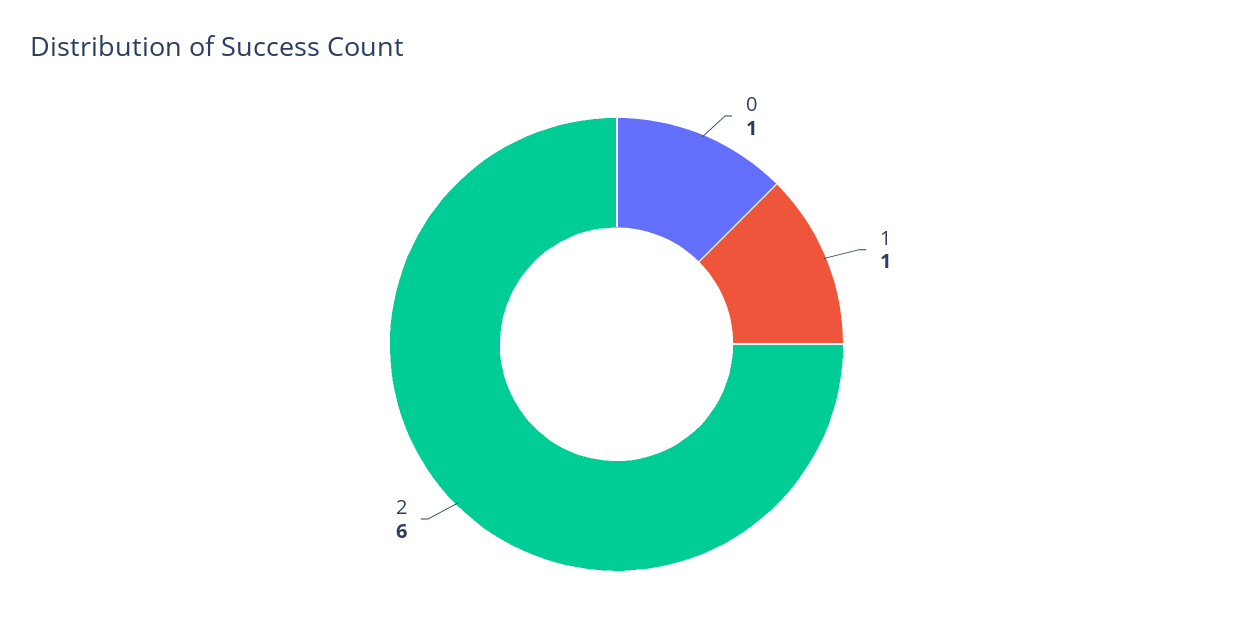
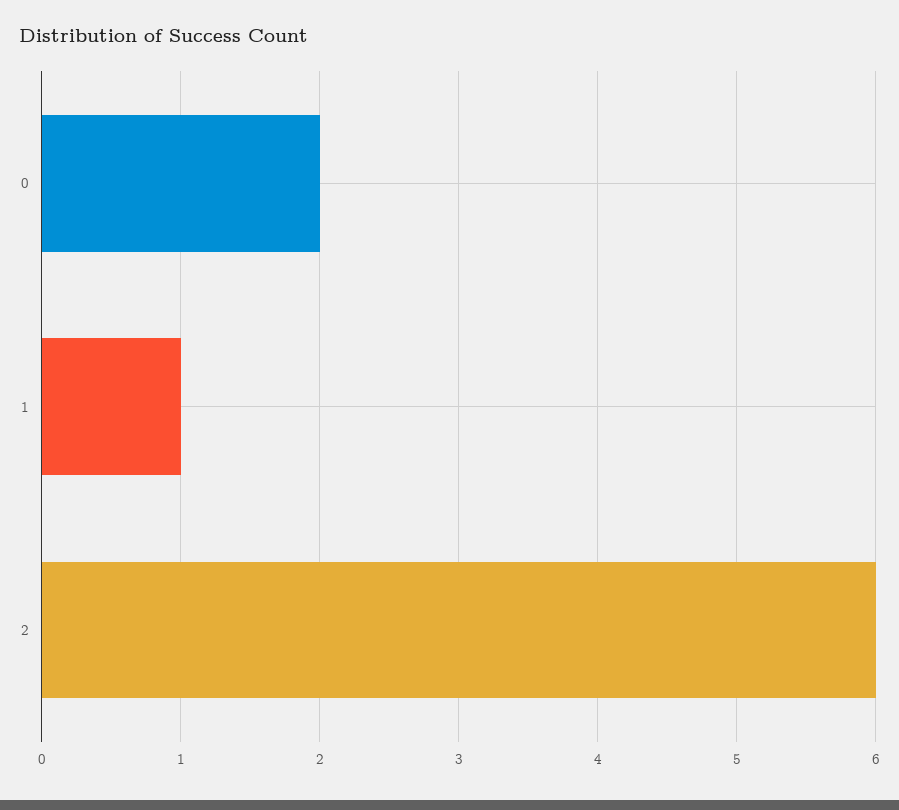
  {
-   "0": 1,
+   "0": 2,
    "1": 1,
    "2": 6
  }

